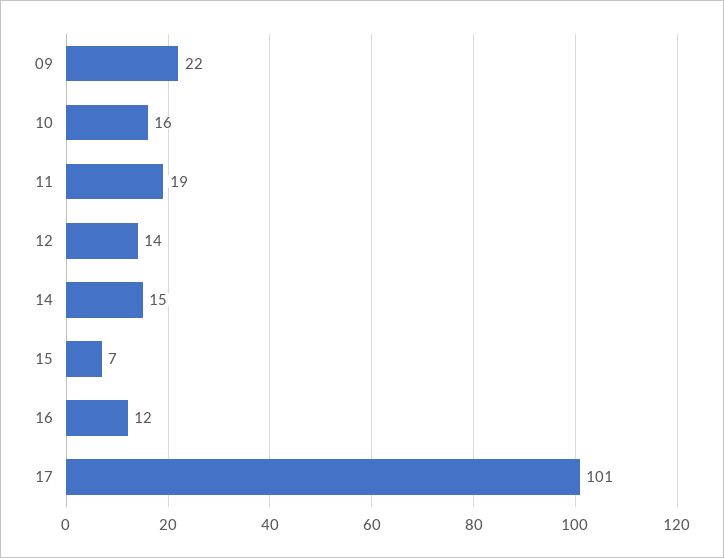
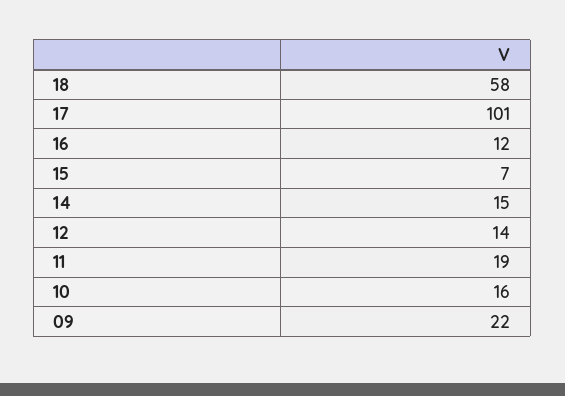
  {
    "09": 22,
    "10": 16,
    "11": 19,
    "12": 14,
    "14": 15,
    "15": 7,
    "16": 12,
-   "17": 101
+   "17": 101,
+   "18": 58
  }

